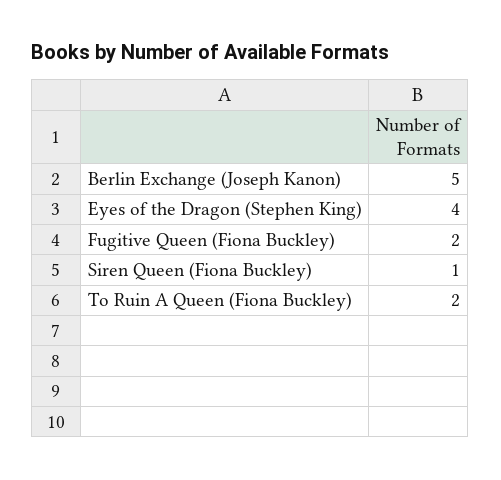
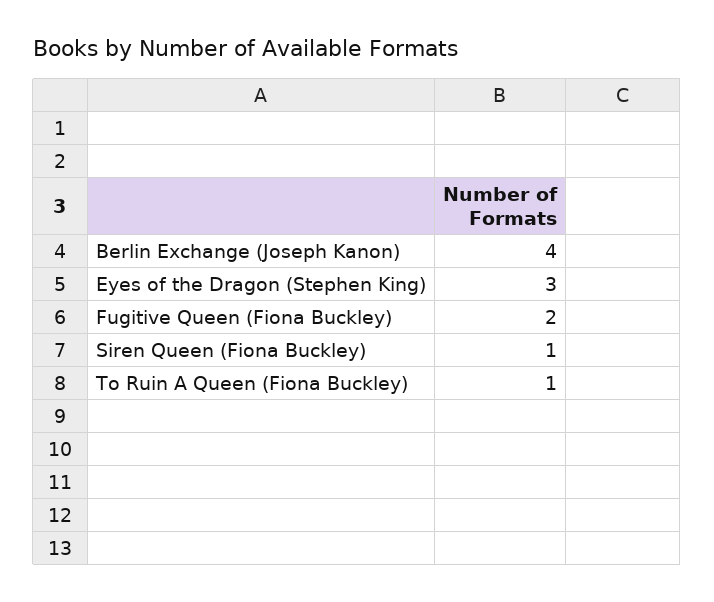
  {
-   "Berlin Exchange (Joseph Kanon)": 5,
+   "Berlin Exchange (Joseph Kanon)": 4,
-   "Eyes of the Dragon (Stephen King)": 4,
+   "Eyes of the Dragon (Stephen King)": 3,
    "Fugitive Queen (Fiona Buckley)": 2,
    "Siren Queen (Fiona Buckley)": 1,
-   "To Ruin A Queen (Fiona Buckley)": 2
+   "To Ruin A Queen (Fiona Buckley)": 1
  }

